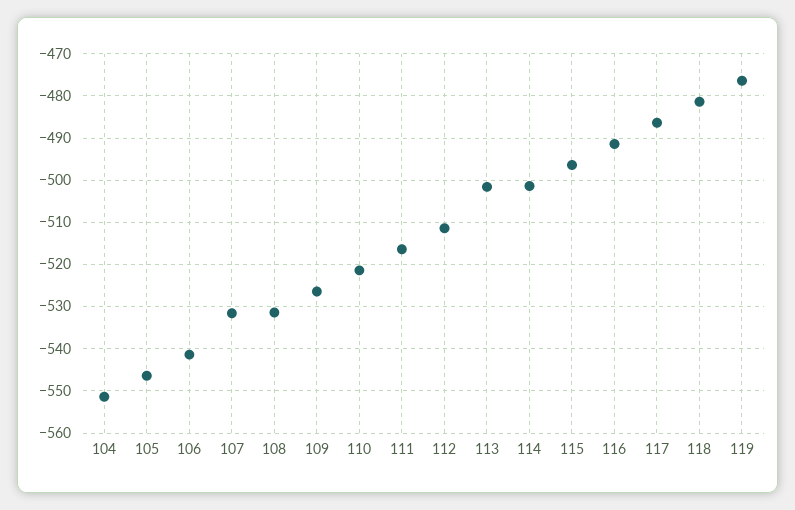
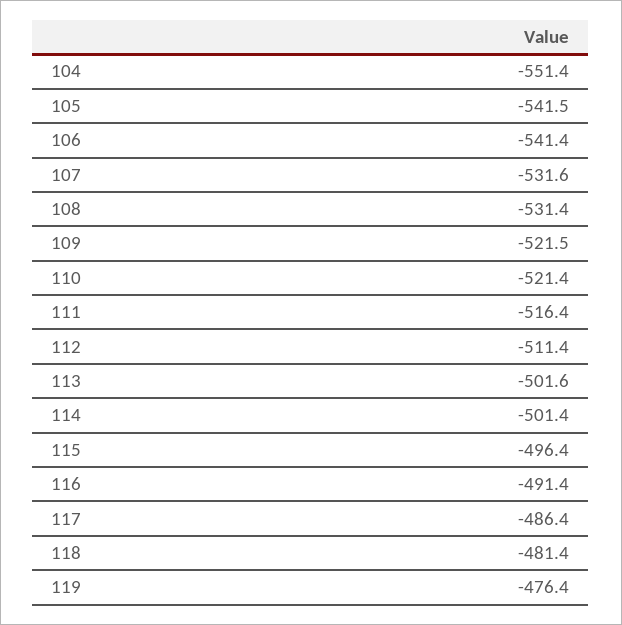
  {
    "104": -551.4,
-   "105": -546,
+   "105": -541.5,
    "106": -541.4,
    "107": -531.6,
    "108": -531.4,
-   "109": -526,
+   "109": -521.5,
    "110": -521.4,
    "111": -516.4,
    "112": -511.4,
    "113": -501.6,
    "114": -501.4,
    "115": -496.4,
    "116": -491.4,
    "117": -486.4,
    "118": -481.4,
    "119": -476.4
  }

